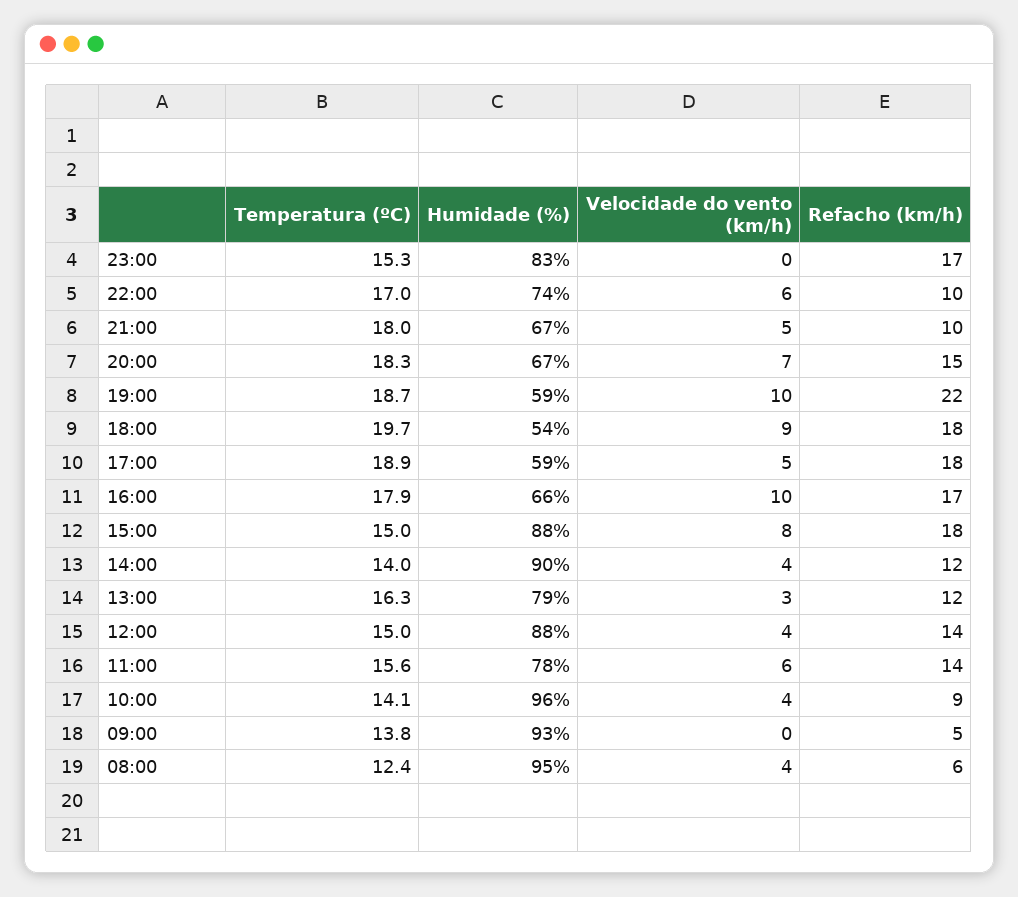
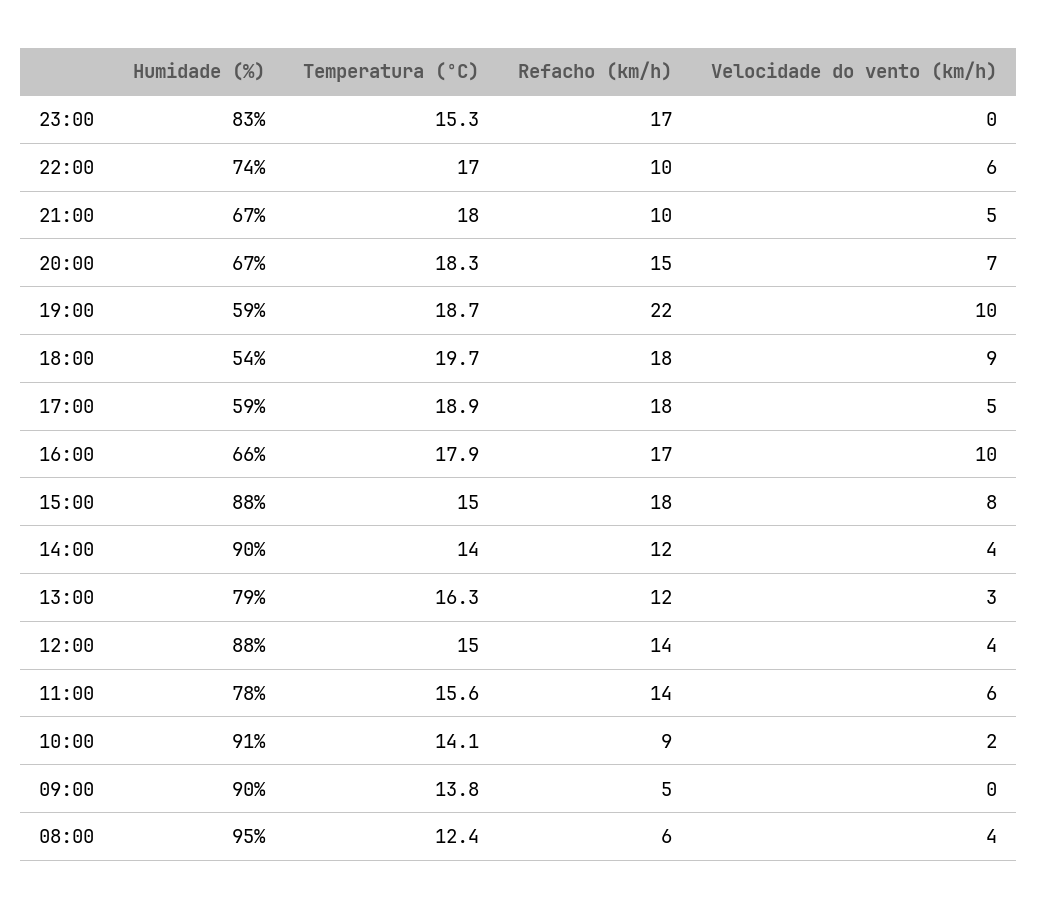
  {
    "Temperatura (ºC)": {
      "23:00": 15.3,
      "22:00": 17,
      "21:00": 18,
      "20:00": 18.3,
      "19:00": 18.7,
      "18:00": 19.7,
      "17:00": 18.9,
      "16:00": 17.9,
      "15:00": 15,
      "14:00": 14,
      "13:00": 16.3,
      "12:00": 15,
      "11:00": 15.6,
      "10:00": 14.1,
      "09:00": 13.8,
      "08:00": 12.4
    },
    "Humidade (%)": {
      "23:00": 83,
      "22:00": 74,
      "21:00": 67,
      "20:00": 67,
      "19:00": 59,
      "18:00": 54,
      "17:00": 59,
      "16:00": 66,
      "15:00": 88,
      "14:00": 90,
      "13:00": 79,
      "12:00": 88,
      "11:00": 78,
-     "10:00": 96,
+     "10:00": 91,
-     "09:00": 93,
+     "09:00": 90,
      "08:00": 95
    },
    "Velocidade do vento (km/h)": {
      "23:00": 0,
      "22:00": 6,
      "21:00": 5,
      "20:00": 7,
      "19:00": 10,
      "18:00": 9,
      "17:00": 5,
      "16:00": 10,
      "15:00": 8,
      "14:00": 4,
      "13:00": 3,
      "12:00": 4,
      "11:00": 6,
-     "10:00": 4,
+     "10:00": 2,
      "09:00": 0,
      "08:00": 4
    },
    "Refacho (km/h)": {
      "23:00": 17,
      "22:00": 10,
      "21:00": 10,
      "20:00": 15,
      "19:00": 22,
      "18:00": 18,
      "17:00": 18,
      "16:00": 17,
      "15:00": 18,
      "14:00": 12,
      "13:00": 12,
      "12:00": 14,
      "11:00": 14,
      "10:00": 9,
      "09:00": 5,
      "08:00": 6
    }
  }

